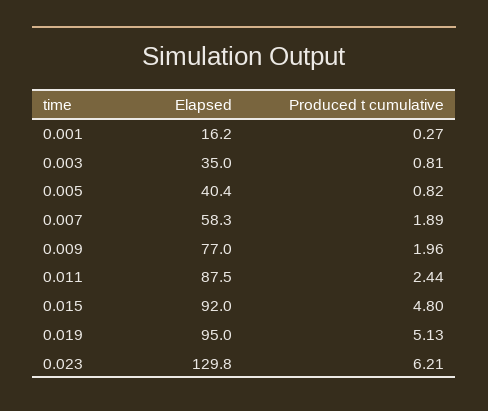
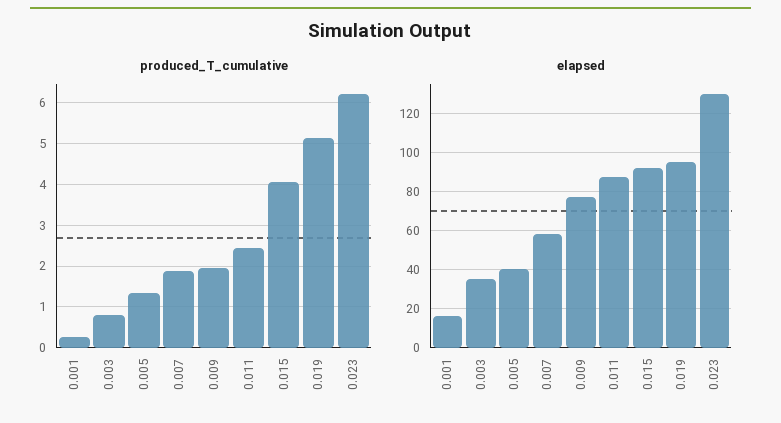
  {
    "Elapsed": {
      "0.001": 16.2,
      "0.003": 35,
      "0.005": 40.4,
      "0.007": 58.3,
      "0.009": 77,
      "0.011": 87.5,
      "0.015": 92,
      "0.019": 95,
      "0.023": 129.8
    },
    "Produced t cumulative": {
      "0.001": 0.27,
      "0.003": 0.81,
-     "0.005": 0.82,
+     "0.005": 1.4,
      "0.007": 1.89,
      "0.009": 1.96,
      "0.011": 2.44,
-     "0.015": 4.8,
+     "0.015": 4,
      "0.019": 5.13,
      "0.023": 6.21
    }
  }

